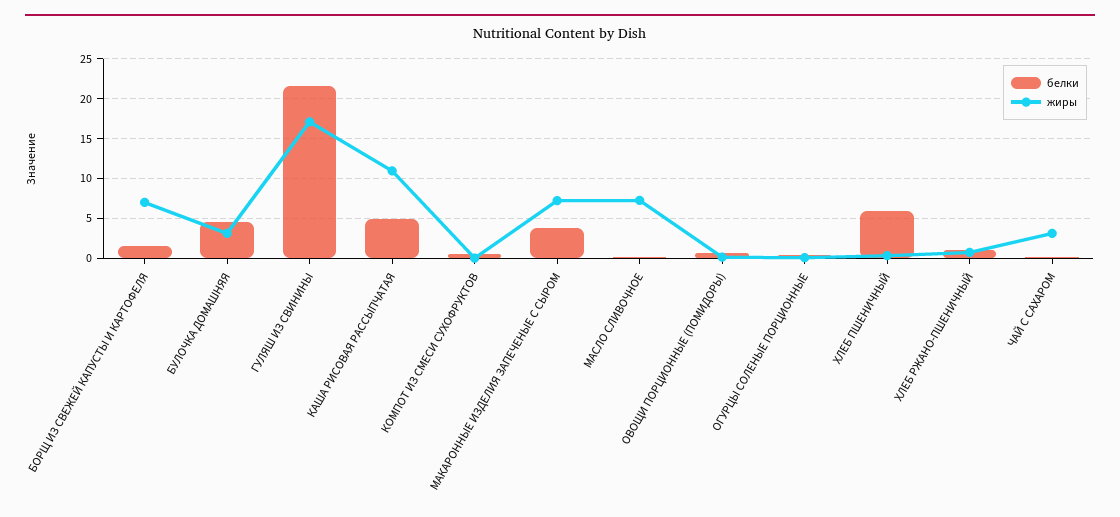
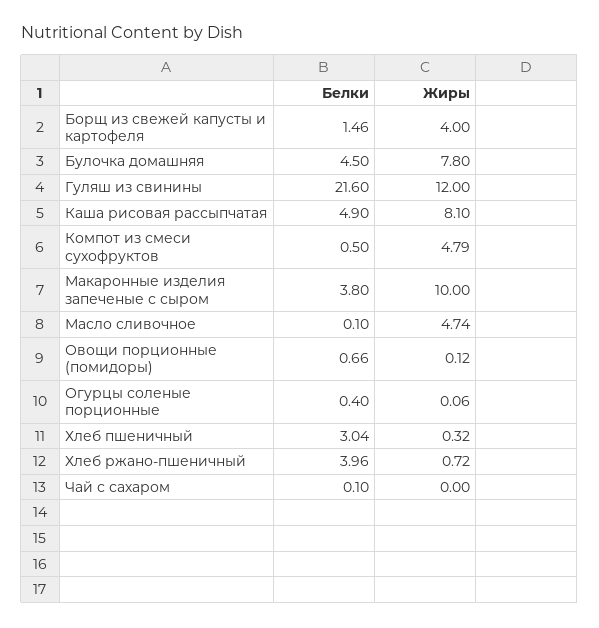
  {
    "белки": {
      "БОРЩ ИЗ СВЕЖЕЙ КАПУСТЫ И КАРТОФЕЛЯ": 1.46,
      "БУЛОЧКА ДОМАШНЯЯ": 4.5,
      "ГУЛЯШ ИЗ СВИНИНЫ": 21.6,
      "КАША РИСОВАЯ РАССЫПЧАТАЯ": 4.9,
      "КОМПОТ ИЗ СМЕСИ СУХОФРУКТОВ": 0.5,
      "МАКАРОННЫЕ ИЗДЕЛИЯ ЗАПЕЧЕНЫЕ С СЫРОМ": 3.8,
      "МАСЛО СЛИВОЧНОЕ": 0.1,
      "ОВОЩИ ПОРЦИОННЫЕ (ПОМИДОРЫ)": 0.66,
      "ОГУРЦЫ СОЛЕНЫЕ ПОРЦИОННЫЕ": 0.4,
-     "ХЛЕБ ПШЕНИЧНЫЙ": 6,
+     "ХЛЕБ ПШЕНИЧНЫЙ": 3.04,
-     "ХЛЕБ РЖАНО-ПШЕНИЧНЫЙ": 1,
+     "ХЛЕБ РЖАНО-ПШЕНИЧНЫЙ": 3.96,
      "ЧАЙ С САХАРОМ": 0.1
    },
    "жиры": {
-     "БОРЩ ИЗ СВЕЖЕЙ КАПУСТЫ И КАРТОФЕЛЯ": 7,
+     "БОРЩ ИЗ СВЕЖЕЙ КАПУСТЫ И КАРТОФЕЛЯ": 4,
-     "БУЛОЧКА ДОМАШНЯЯ": 3,
+     "БУЛОЧКА ДОМАШНЯЯ": 7.8,
-     "ГУЛЯШ ИЗ СВИНИНЫ": 17,
+     "ГУЛЯШ ИЗ СВИНИНЫ": 12,
-     "КАША РИСОВАЯ РАССЫПЧАТАЯ": 11,
+     "КАША РИСОВАЯ РАССЫПЧАТАЯ": 8.1,
-     "КОМПОТ ИЗ СМЕСИ СУХОФРУКТОВ": 0,
+     "КОМПОТ ИЗ СМЕСИ СУХОФРУКТОВ": 4.79,
-     "МАКАРОННЫЕ ИЗДЕЛИЯ ЗАПЕЧЕНЫЕ С СЫРОМ": 7,
+     "МАКАРОННЫЕ ИЗДЕЛИЯ ЗАПЕЧЕНЫЕ С СЫРОМ": 10,
-     "МАСЛО СЛИВОЧНОЕ": 7,
+     "МАСЛО СЛИВОЧНОЕ": 4.74,
      "ОВОЩИ ПОРЦИОННЫЕ (ПОМИДОРЫ)": 0.12,
      "ОГУРЦЫ СОЛЕНЫЕ ПОРЦИОННЫЕ": 0.06,
      "ХЛЕБ ПШЕНИЧНЫЙ": 0.32,
      "ХЛЕБ РЖАНО-ПШЕНИЧНЫЙ": 0.72,
-     "ЧАЙ С САХАРОМ": 3
+     "ЧАЙ С САХАРОМ": 0
    }
  }

